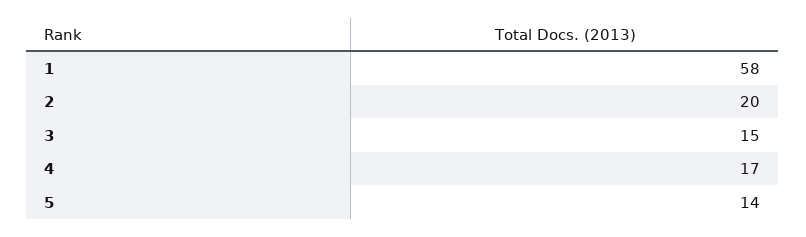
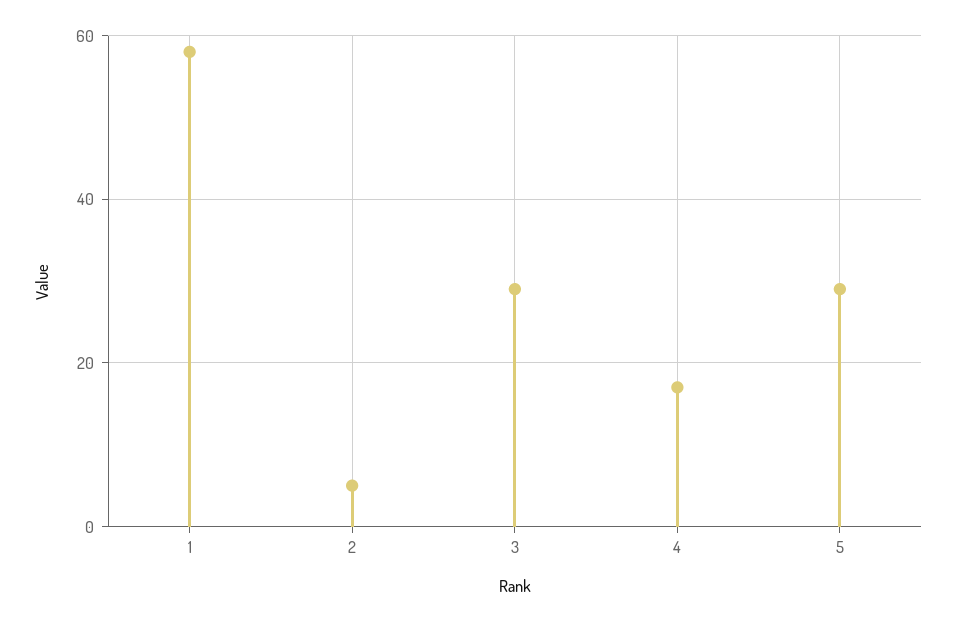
  {
    "1": 58,
-   "2": 20,
+   "2": 5,
-   "3": 15,
+   "3": 30,
    "4": 17,
-   "5": 14
+   "5": 30
  }

